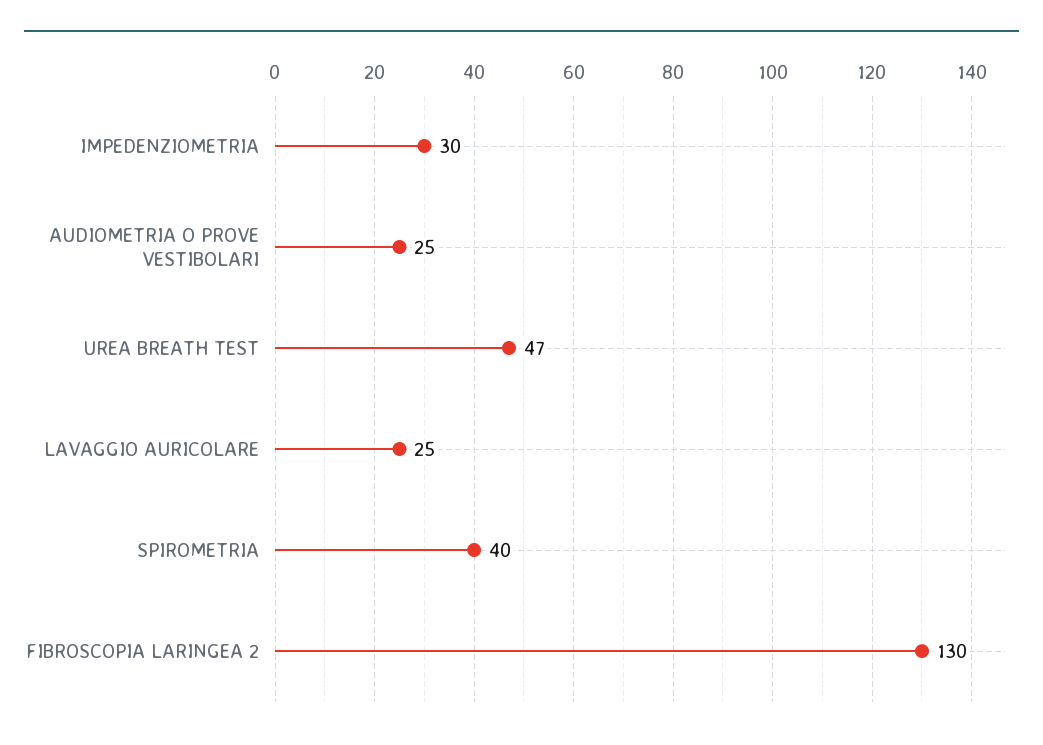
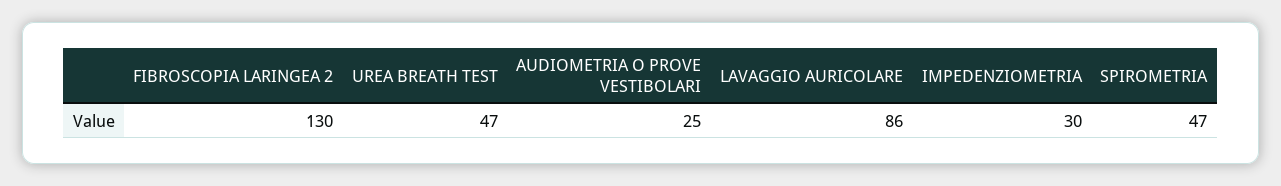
  {
    "IMPEDENZIOMETRIA": 30,
    "AUDIOMETRIA O PROVE VESTIBOLARI": 25,
    "UREA BREATH TEST": 47,
-   "LAVAGGIO AURICOLARE": 25,
+   "LAVAGGIO AURICOLARE": 86,
-   "SPIROMETRIA": 40,
+   "SPIROMETRIA": 47,
    "FIBROSCOPIA LARINGEA 2": 130
  }

